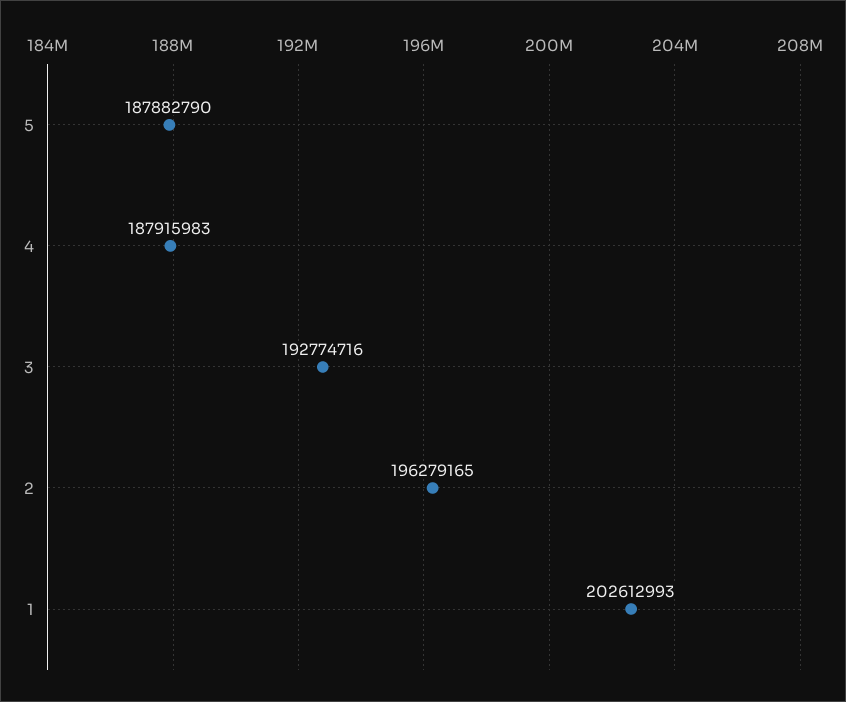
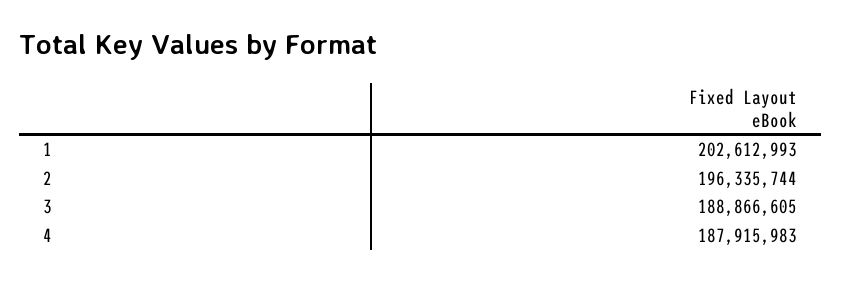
  {
-   "5": 187882790,
    "4": 187915983,
-   "3": 192774716,
+   "3": 188866605,
-   "2": 196279165,
+   "2": 196335744,
    "1": 202612993
  }

